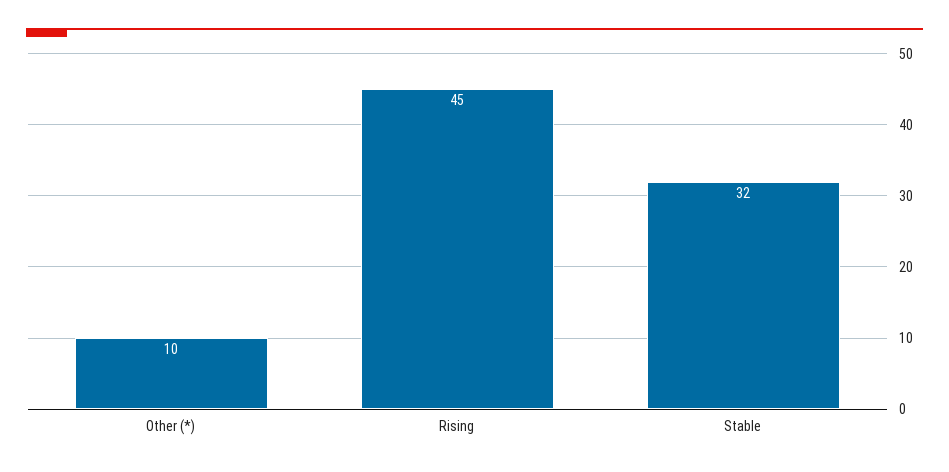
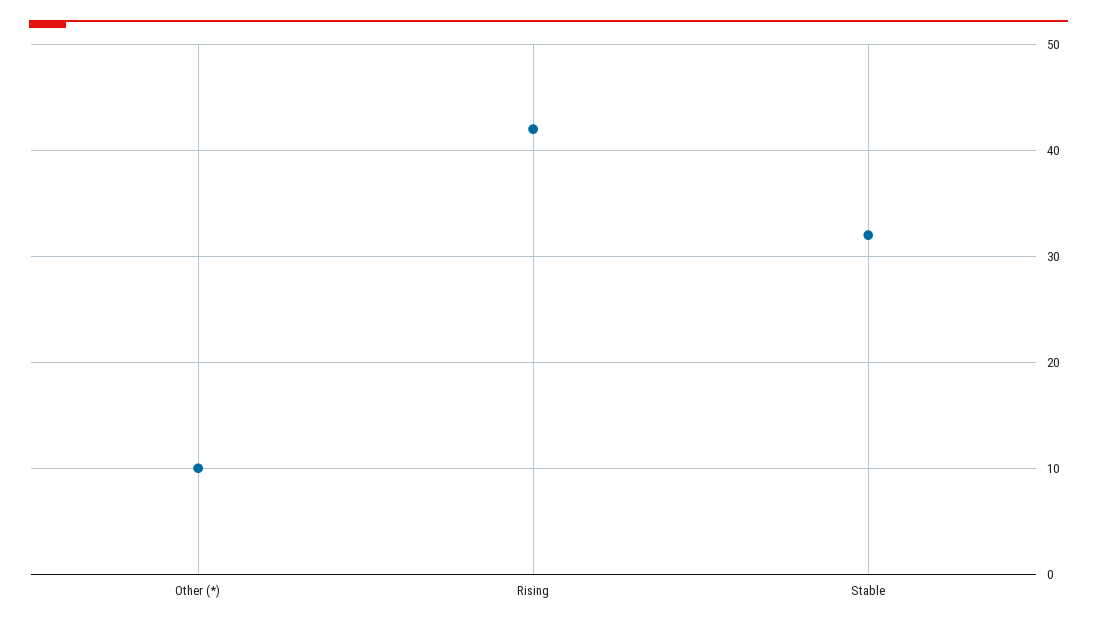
  {
    "Other (*)": 10,
-   "Rising": 45,
+   "Rising": 42,
    "Stable": 32
  }

